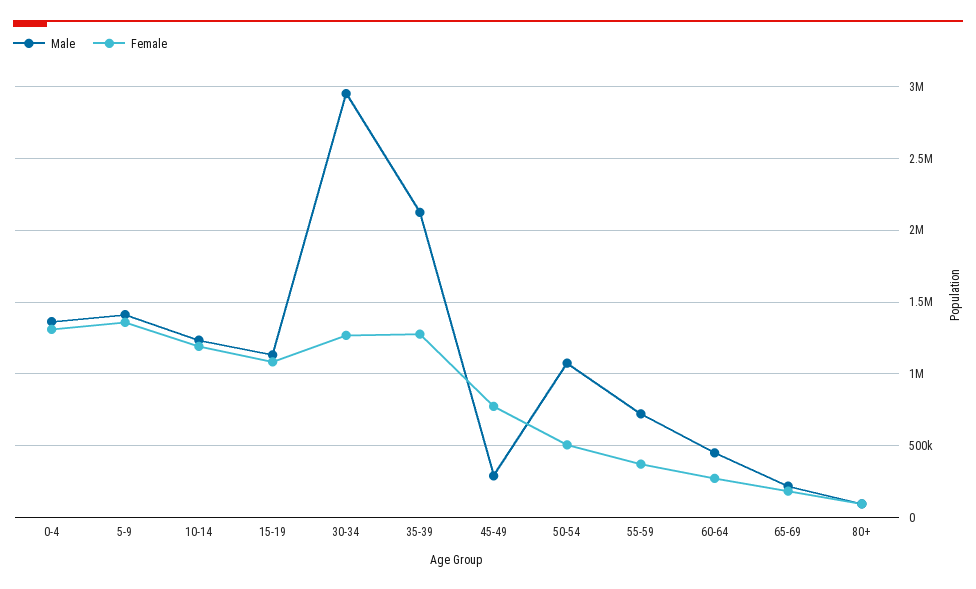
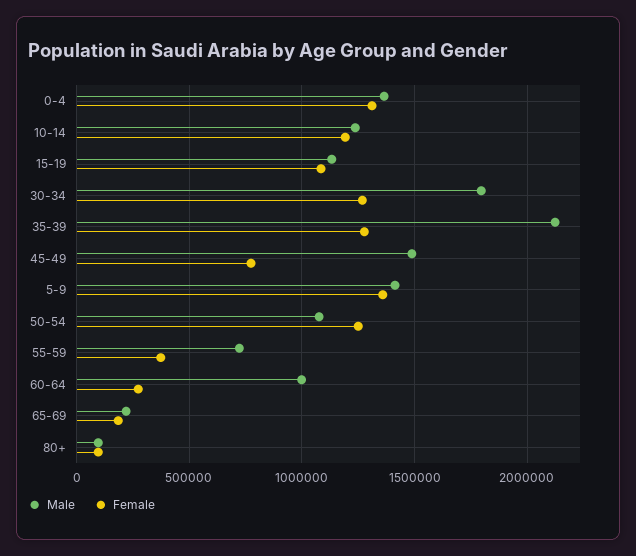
  {
    "Male": {
      "0-4": 1350000,
      "5-9": 1400000,
      "10-14": 1250000,
      "15-19": 1150000,
-     "30-34": 2950000,
+     "30-34": 1800000,
      "35-39": 2100000,
-     "45-49": 300000,
+     "45-49": 1500000,
      "50-54": 1100000,
      "55-59": 700000,
-     "60-64": 450000,
+     "60-64": 1000000,
      "65-69": 200000,
      "80+": 100000
    },
    "Female": {
      "0-4": 1300000,
      "5-9": 1350000,
      "10-14": 1200000,
      "15-19": 1100000,
      "30-34": 1250000,
      "35-39": 1300000,
      "45-49": 750000,
-     "50-54": 500000,
+     "50-54": 1250000,
      "55-59": 350000,
      "60-64": 250000,
      "65-69": 200000,
      "80+": 100000
    }
  }

